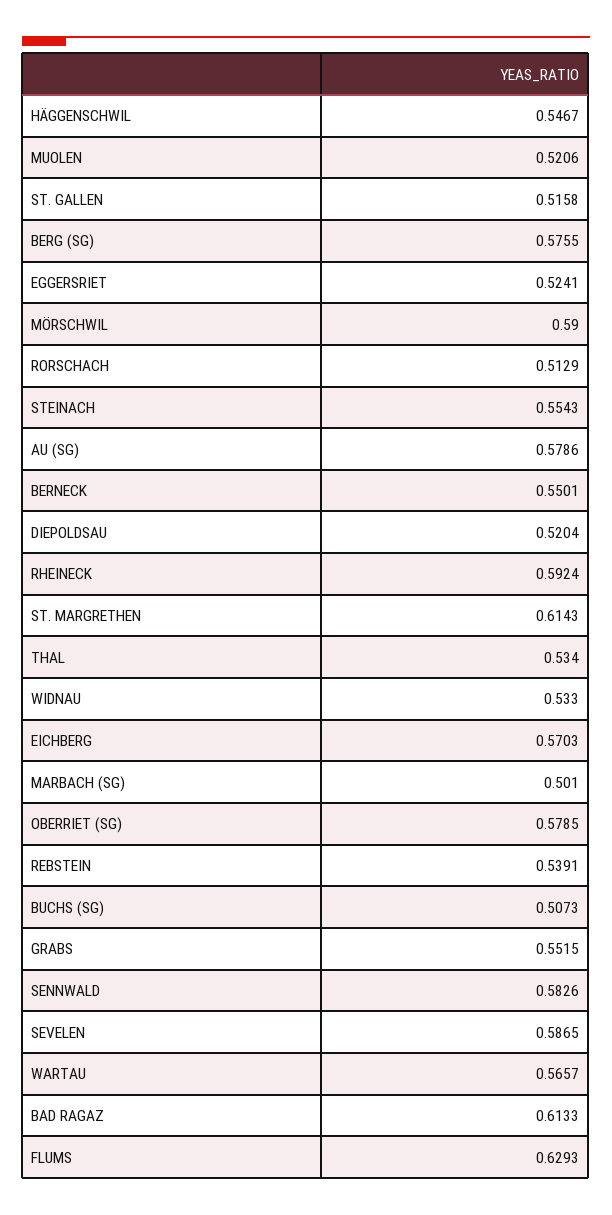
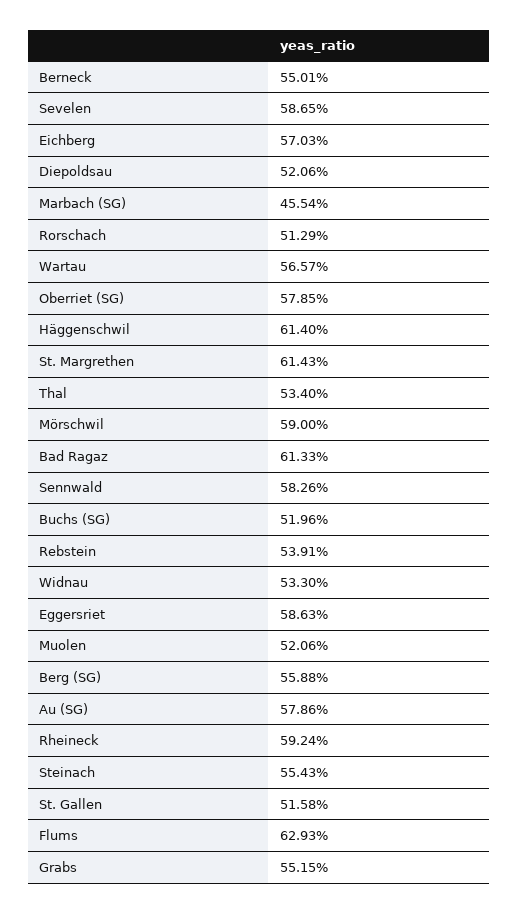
  {
-   "HÄGGENSCHWIL": 0.5467,
+   "HÄGGENSCHWIL": 0.614,
    "MUOLEN": 0.5206,
    "ST. GALLEN": 0.5158,
-   "BERG (SG)": 0.5755,
+   "BERG (SG)": 0.5588,
-   "EGGERSRIET": 0.5241,
+   "EGGERSRIET": 0.5863,
    "MÖRSCHWIL": 0.59,
    "RORSCHACH": 0.5129,
    "STEINACH": 0.5543,
    "AU (SG)": 0.5786,
    "BERNECK": 0.5501,
-   "DIEPOLDSAU": 0.5204,
+   "DIEPOLDSAU": 0.5206,
    "RHEINECK": 0.5924,
    "ST. MARGRETHEN": 0.6143,
    "THAL": 0.534,
    "WIDNAU": 0.533,
    "EICHBERG": 0.5703,
-   "MARBACH (SG)": 0.501,
+   "MARBACH (SG)": 0.4554,
    "OBERRIET (SG)": 0.5785,
    "REBSTEIN": 0.5391,
-   "BUCHS (SG)": 0.5073,
+   "BUCHS (SG)": 0.5196,
    "GRABS": 0.5515,
    "SENNWALD": 0.5826,
    "SEVELEN": 0.5865,
    "WARTAU": 0.5657,
    "BAD RAGAZ": 0.6133,
    "FLUMS": 0.6293
  }

